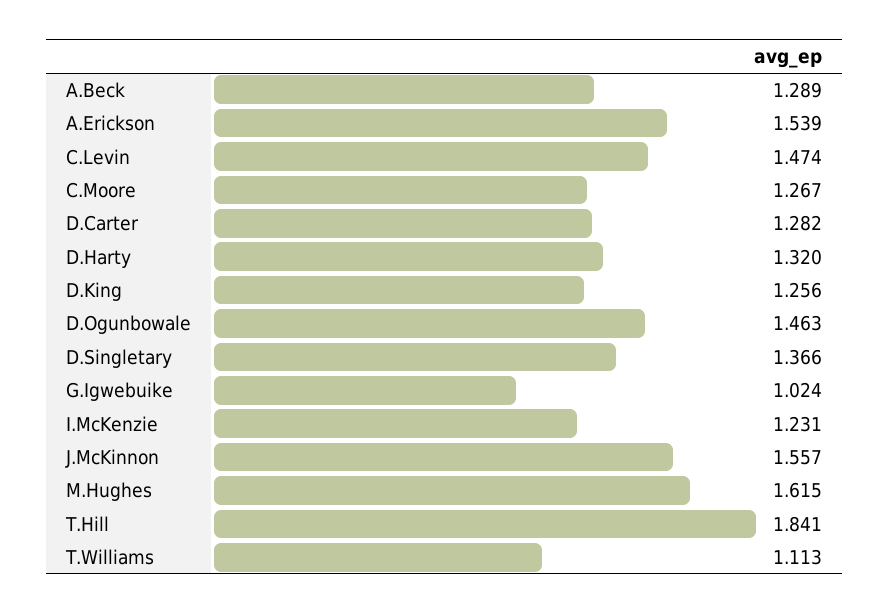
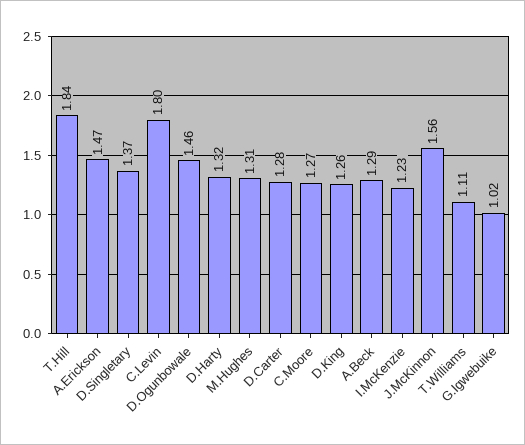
  {
    "A.Beck": 1.289,
-   "A.Erickson": 1.539,
+   "A.Erickson": 1.47,
-   "C.Levin": 1.474,
+   "C.Levin": 1.8,
    "C.Moore": 1.267,
    "D.Carter": 1.282,
    "D.Harty": 1.32,
    "D.King": 1.256,
    "D.Ogunbowale": 1.463,
    "D.Singletary": 1.366,
    "G.Igwebuike": 1.024,
    "I.McKenzie": 1.231,
    "J.McKinnon": 1.557,
-   "M.Hughes": 1.615,
+   "M.Hughes": 1.31,
    "T.Hill": 1.841,
    "T.Williams": 1.113
  }

